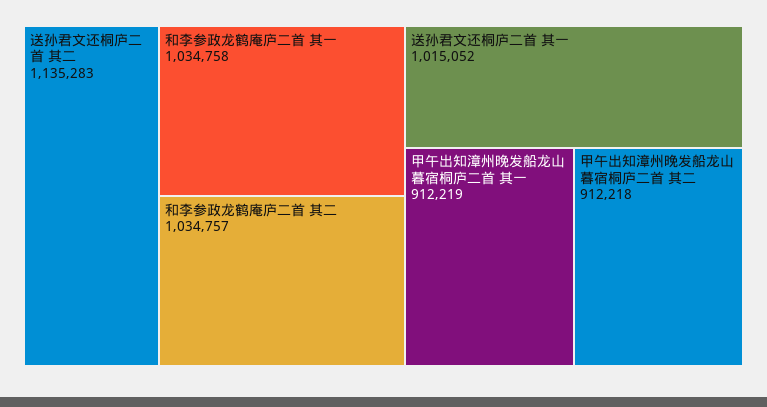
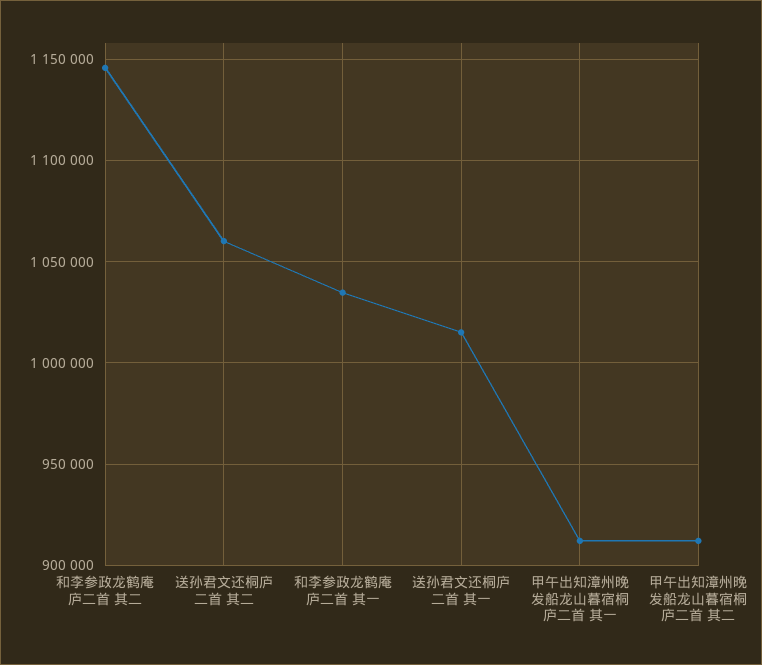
  {
-   "送孙君文还桐庐二首 其二": 1135283,
+   "送孙君文还桐庐二首 其二": 1060000,
    "和李参政龙鹤庵庐二首 其一": 1034758,
-   "和李参政龙鹤庵庐二首 其二": 1034757,
+   "和李参政龙鹤庵庐二首 其二": 1145000,
    "送孙君文还桐庐二首 其一": 1015052,
    "甲午出知漳州晚发船龙山暮宿桐庐二首 其一": 912219,
    "甲午出知漳州晚发船龙山暮宿桐庐二首 其二": 912218
  }

